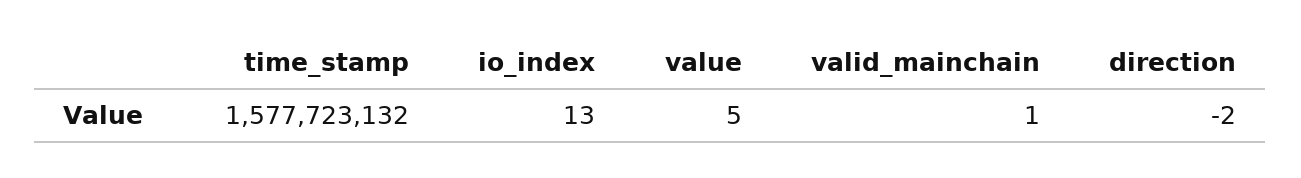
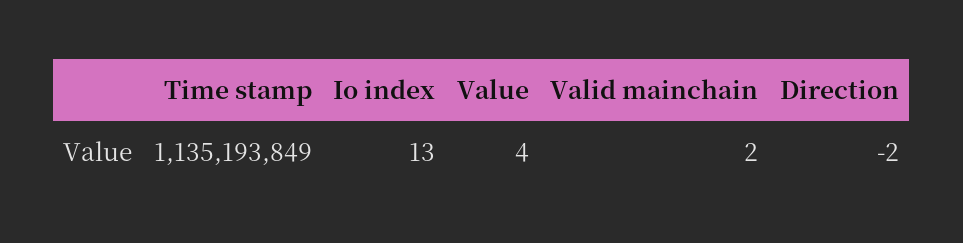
  {
-   "time_stamp": 1577723132,
+   "time_stamp": 1135193849,
    "io_index": 13,
-   "value": 5,
+   "value": 4,
-   "valid_mainchain": 1,
+   "valid_mainchain": 2,
    "direction": -2
  }

